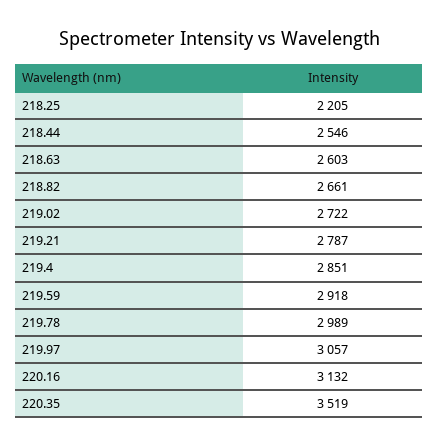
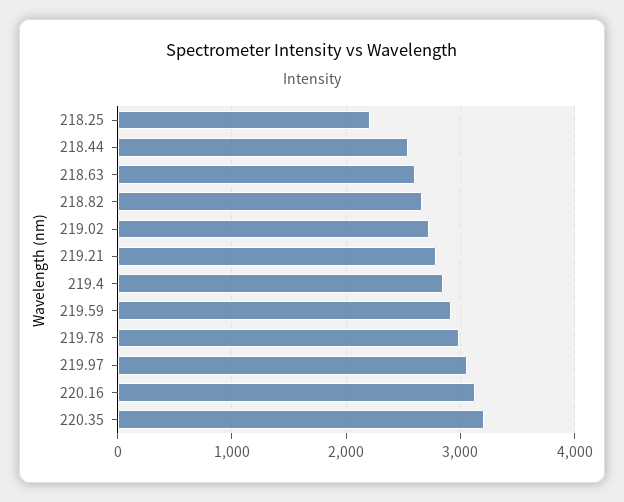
  {
    "218.25": 2205,
    "218.44": 2546,
    "218.63": 2603,
    "218.82": 2661,
    "219.02": 2722,
    "219.21": 2787,
    "219.4": 2851,
    "219.59": 2918,
    "219.78": 2989,
    "219.97": 3057,
    "220.16": 3132,
-   "220.35": 3519
+   "220.35": 3200
  }

